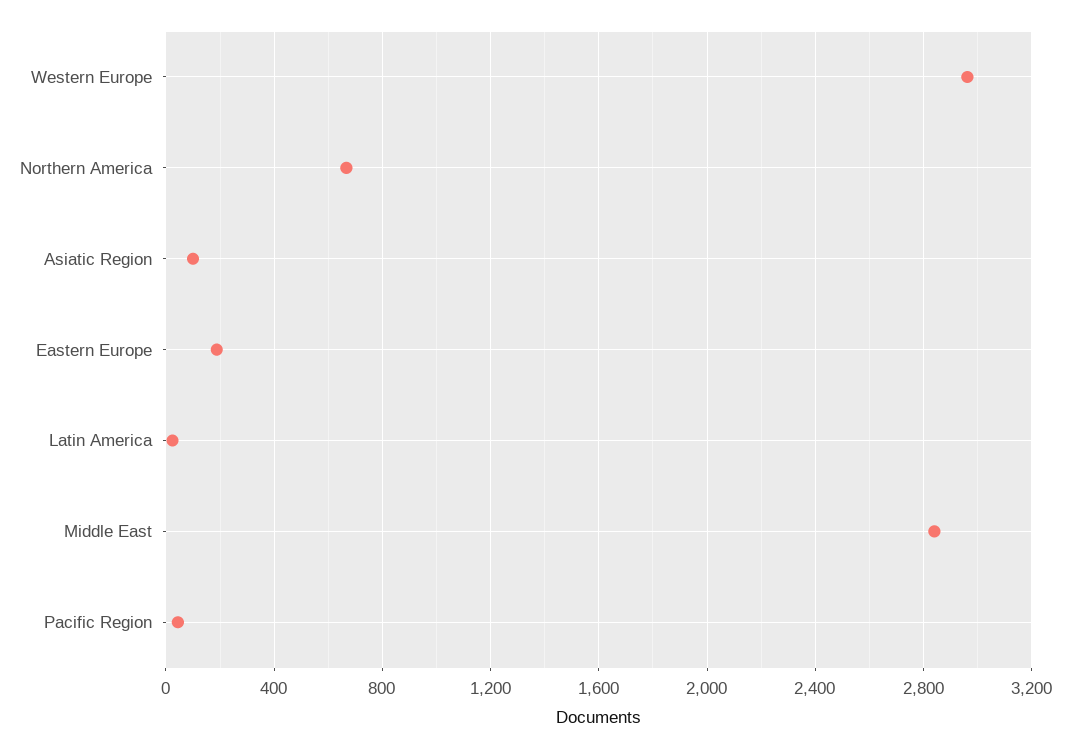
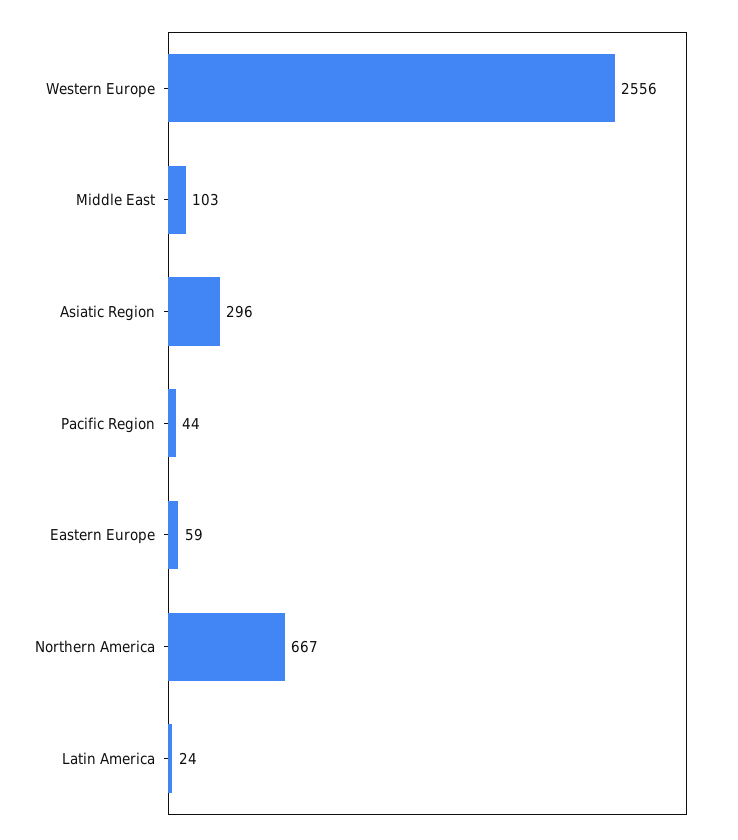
  {
-   "Western Europe": 2950,
+   "Western Europe": 2556,
    "Northern America": 667,
-   "Asiatic Region": 100,
+   "Asiatic Region": 296,
-   "Eastern Europe": 200,
+   "Eastern Europe": 59,
    "Latin America": 24,
-   "Middle East": 2850,
+   "Middle East": 103,
    "Pacific Region": 44
  }

